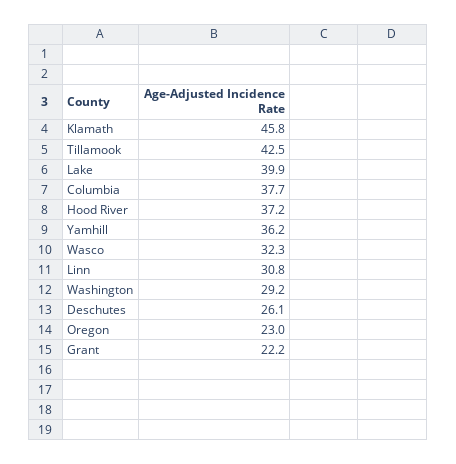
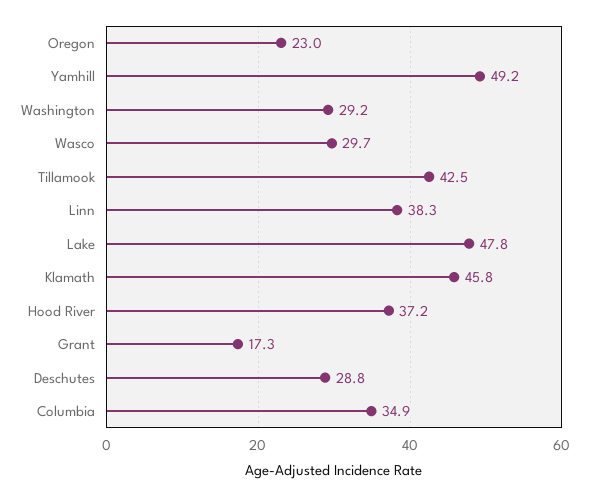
  {
    "Klamath": 45.8,
    "Tillamook": 42.5,
-   "Lake": 39.9,
+   "Lake": 47.8,
-   "Columbia": 37.7,
+   "Columbia": 34.9,
    "Hood River": 37.2,
-   "Yamhill": 36.2,
+   "Yamhill": 49.2,
-   "Wasco": 32.3,
+   "Wasco": 29.7,
-   "Linn": 30.8,
+   "Linn": 38.3,
    "Washington": 29.2,
-   "Deschutes": 26.1,
+   "Deschutes": 28.8,
    "Oregon": 23,
-   "Grant": 22.2
+   "Grant": 17.3
  }

